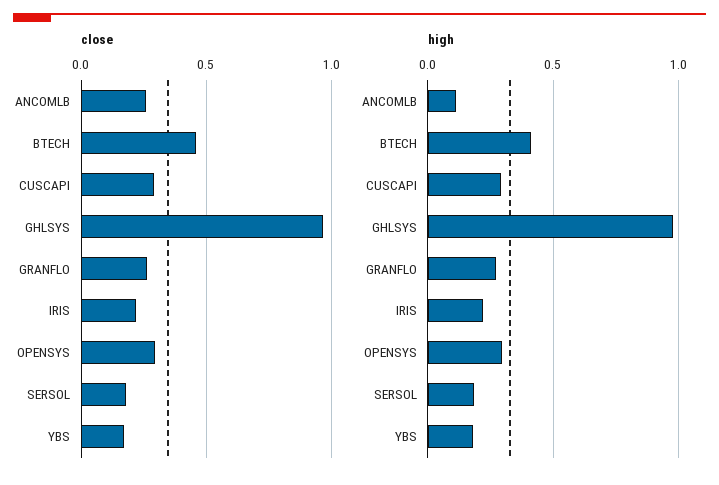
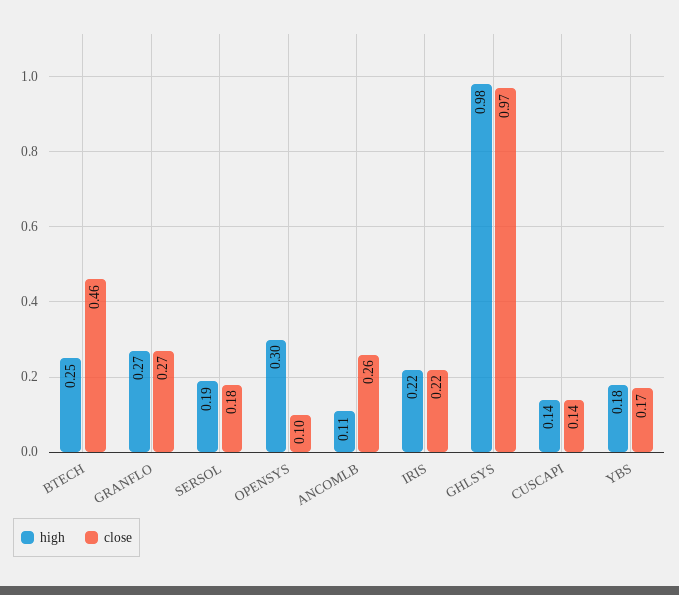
  {
    "close": {
      "ANCOMLB": 0.26,
      "BTECH": 0.46,
-     "CUSCAPI": 0.3,
+     "CUSCAPI": 0.14,
      "GHLSYS": 0.97,
      "GRANFLO": 0.27,
      "IRIS": 0.22,
-     "OPENSYS": 0.3,
+     "OPENSYS": 0.1,
      "SERSOL": 0.18,
      "YBS": 0.17
    },
    "high": {
      "ANCOMLB": 0.11,
-     "BTECH": 0.4,
+     "BTECH": 0.25,
-     "CUSCAPI": 0.3,
+     "CUSCAPI": 0.14,
      "GHLSYS": 0.98,
      "GRANFLO": 0.27,
      "IRIS": 0.22,
      "OPENSYS": 0.3,
      "SERSOL": 0.19,
      "YBS": 0.18
    }
  }

